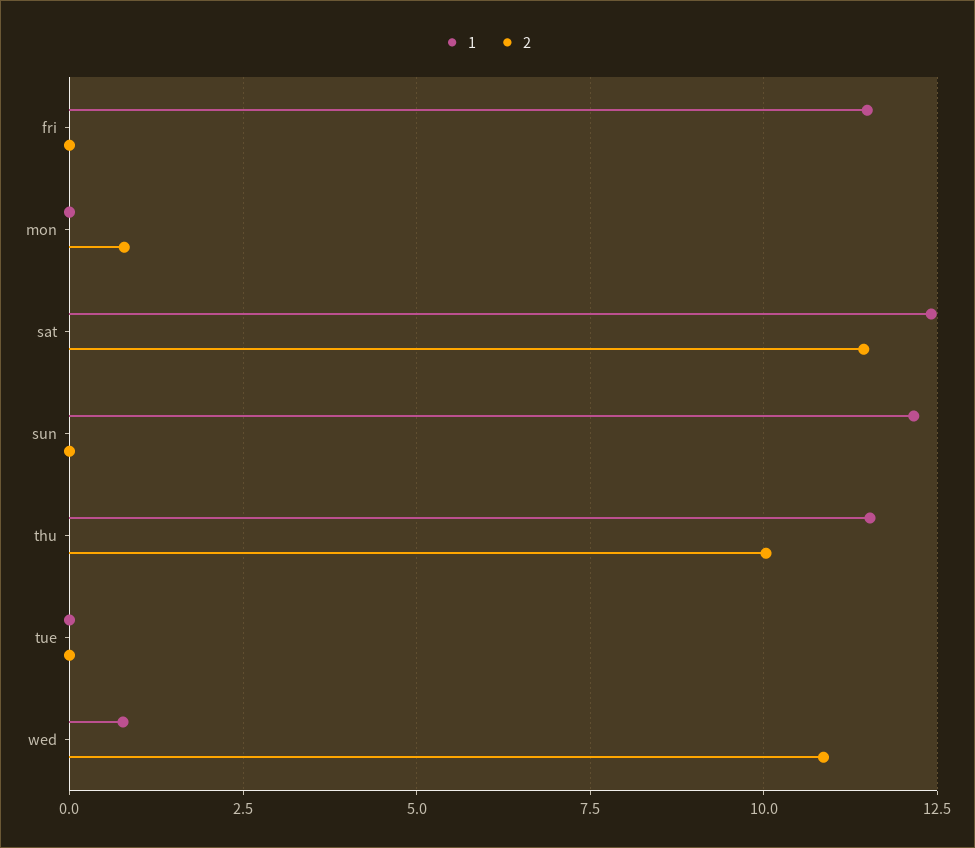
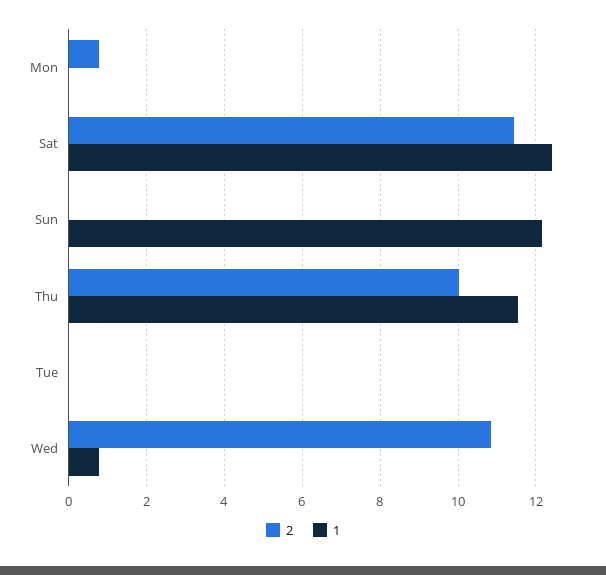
  {
    "1": {
-     "fri": 11.5,
      "mon": 0,
      "sat": 12.4,
      "sun": 12.2,
      "thu": 11.6,
      "tue": 0,
      "wed": 0.8
    },
    "2": {
-     "fri": 0,
      "mon": 0.8,
      "sat": 11.4,
      "sun": 0,
      "thu": 10,
      "tue": 0,
      "wed": 10.8
    }
  }

